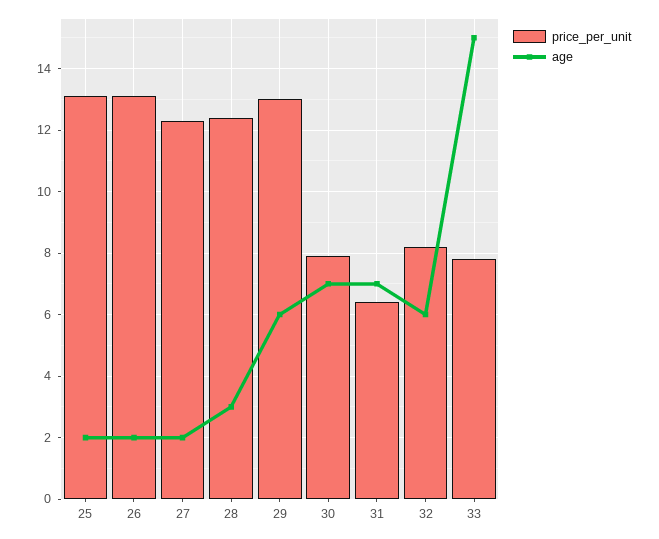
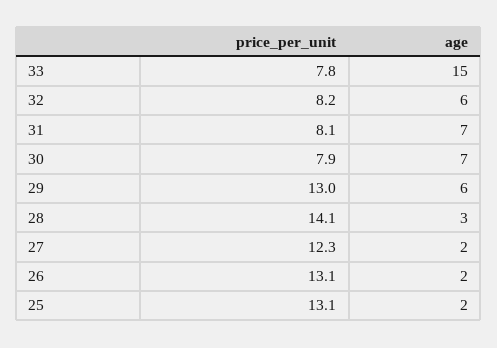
  {
    "price_per_unit": {
      "25": 13.1,
      "26": 13.1,
      "27": 12.3,
-     "28": 12.5,
+     "28": 14.1,
      "29": 13,
      "30": 7.9,
-     "31": 6.5,
+     "31": 8.1,
      "32": 8.2,
      "33": 7.8
    },
    "age": {
      "25": 2,
      "26": 2,
      "27": 2,
      "28": 3,
      "29": 6,
      "30": 7,
      "31": 7,
      "32": 6,
      "33": 15
    }
  }

